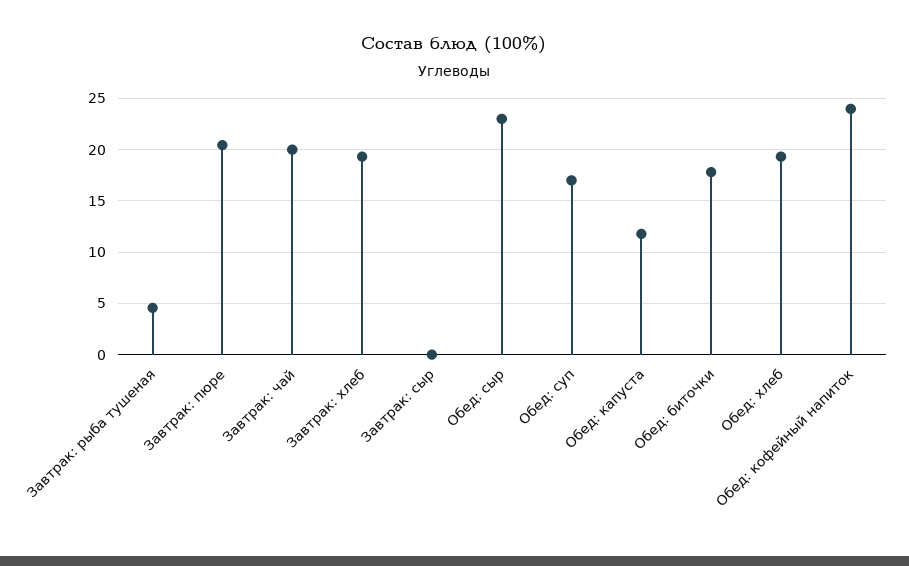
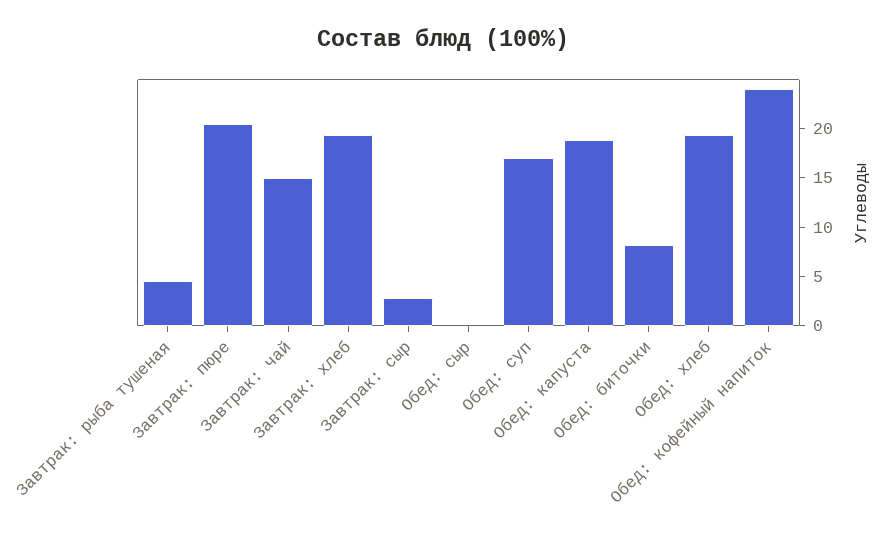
  {
    "Завтрак: рыба тушеная": 5,
    "Завтрак: пюре": 20,
-   "Завтрак: чай": 20,
+   "Завтрак: чай": 15,
    "Завтрак: хлеб": 19,
-   "Завтрак: сыр": 0,
+   "Завтрак: сыр": 3,
-   "Обед: сыр": 23,
+   "Обед: сыр": 0,
    "Обед: суп": 17,
-   "Обед: капуста": 12,
+   "Обед: капуста": 19,
-   "Обед: биточки": 18,
+   "Обед: биточки": 8,
    "Обед: хлеб": 19,
    "Обед: кофейный напиток": 24
  }

